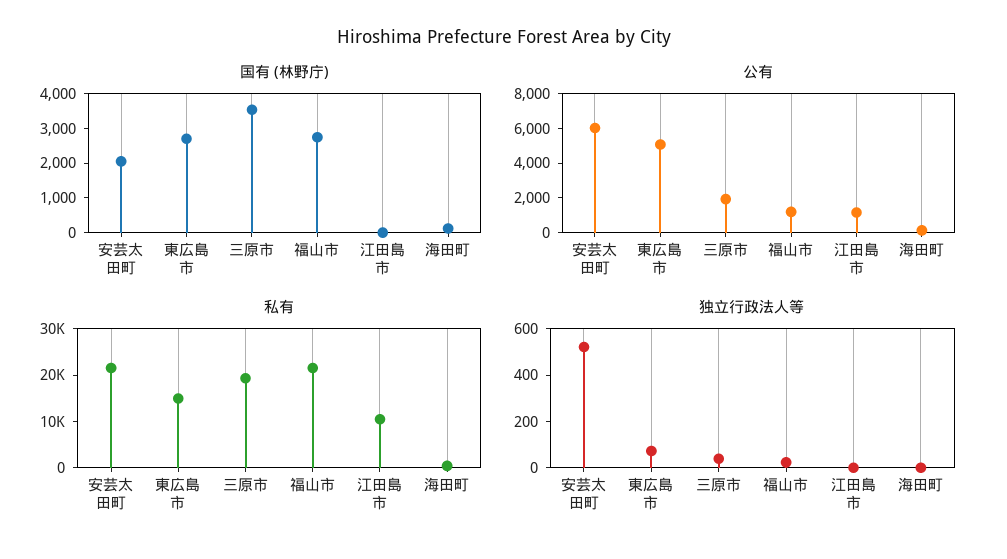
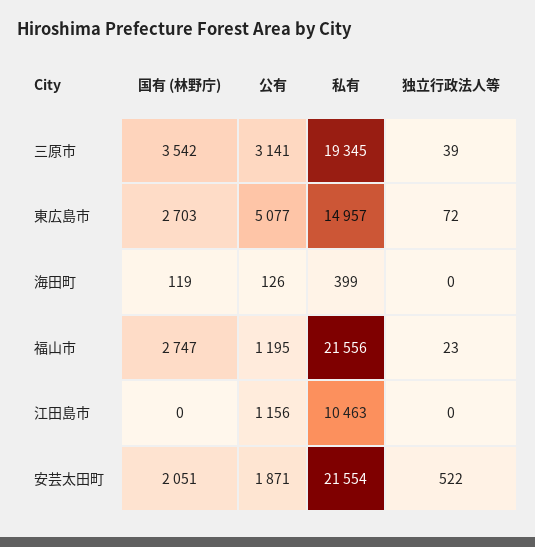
  {
    "国有 (林野庁)": {
      "安芸太田町": 2051,
      "東広島市": 2703,
      "三原市": 3542,
      "福山市": 2747,
      "江田島市": 0,
      "海田町": 119
    },
    "公有": {
-     "安芸太田町": 6000,
+     "安芸太田町": 1871,
      "東広島市": 5077,
-     "三原市": 2000,
+     "三原市": 3141,
      "福山市": 1195,
      "江田島市": 1156,
      "海田町": 126
    },
    "私有": {
      "安芸太田町": 21554,
      "東広島市": 14957,
      "三原市": 19345,
      "福山市": 21556,
      "江田島市": 10463,
      "海田町": 399
    },
    "独立行政法人等": {
      "安芸太田町": 522,
      "東広島市": 72,
      "三原市": 39,
      "福山市": 23,
      "江田島市": 0,
      "海田町": 0
    }
  }

